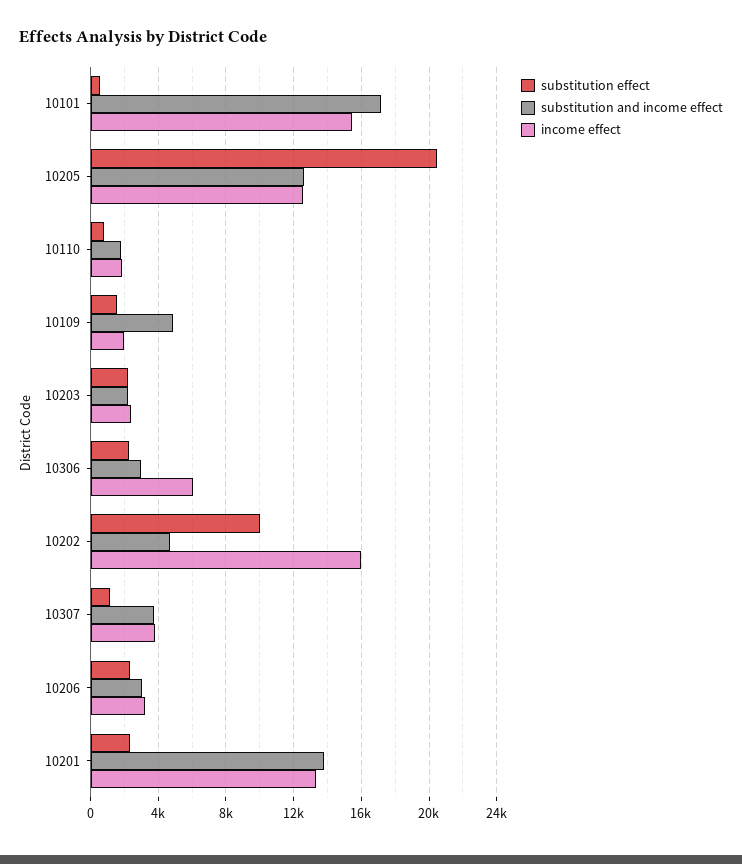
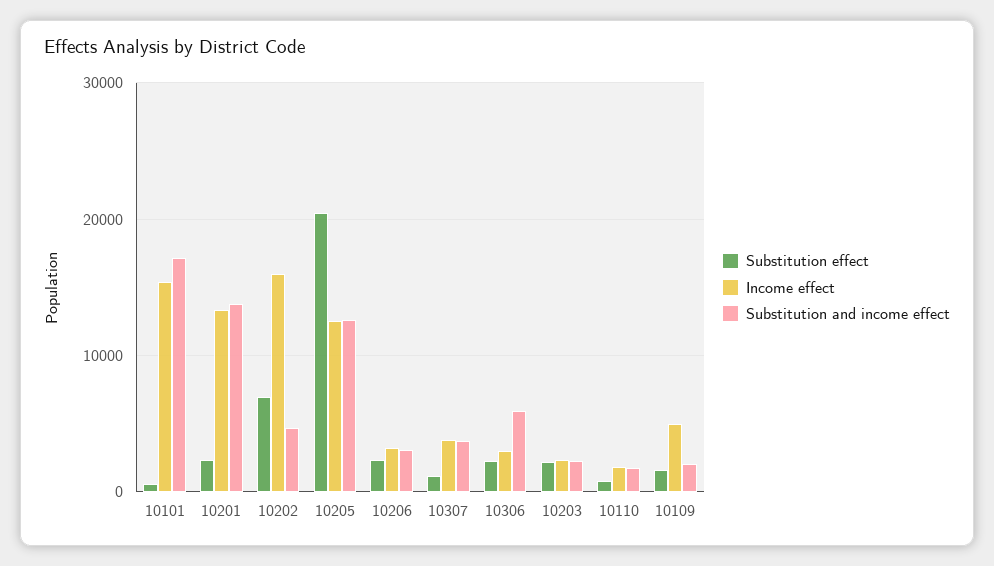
  {
    "substitution effect": {
      "10101": 500,
      "10205": 20500,
      "10110": 1000,
      "10109": 1500,
      "10203": 2000,
      "10306": 2500,
-     "10202": 10000,
+     "10202": 7000,
      "10307": 1000,
      "10206": 2500,
      "10201": 2500
    },
    "substitution and income effect": {
      "10101": 17000,
      "10205": 12500,
      "10110": 2000,
-     "10109": 5000,
+     "10109": 2000,
      "10203": 2000,
-     "10306": 3000,
+     "10306": 6000,
      "10202": 4500,
      "10307": 4000,
      "10206": 3000,
      "10201": 14000
    },
    "income effect": {
      "10101": 15500,
      "10205": 12500,
      "10110": 2000,
-     "10109": 2000,
+     "10109": 5000,
      "10203": 2500,
-     "10306": 6000,
+     "10306": 3000,
      "10202": 16000,
      "10307": 4000,
      "10206": 3000,
      "10201": 13500
    }
  }

